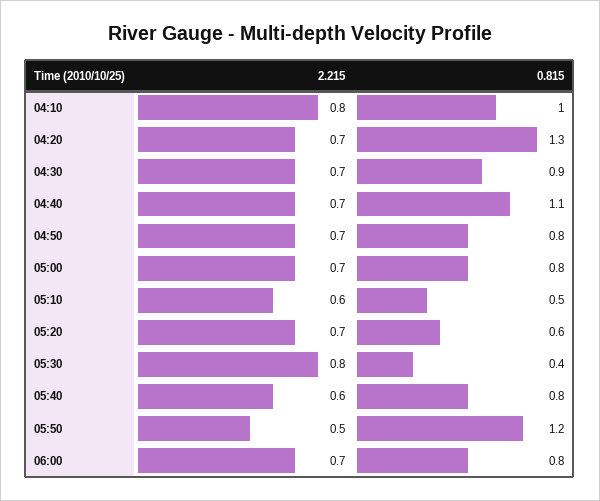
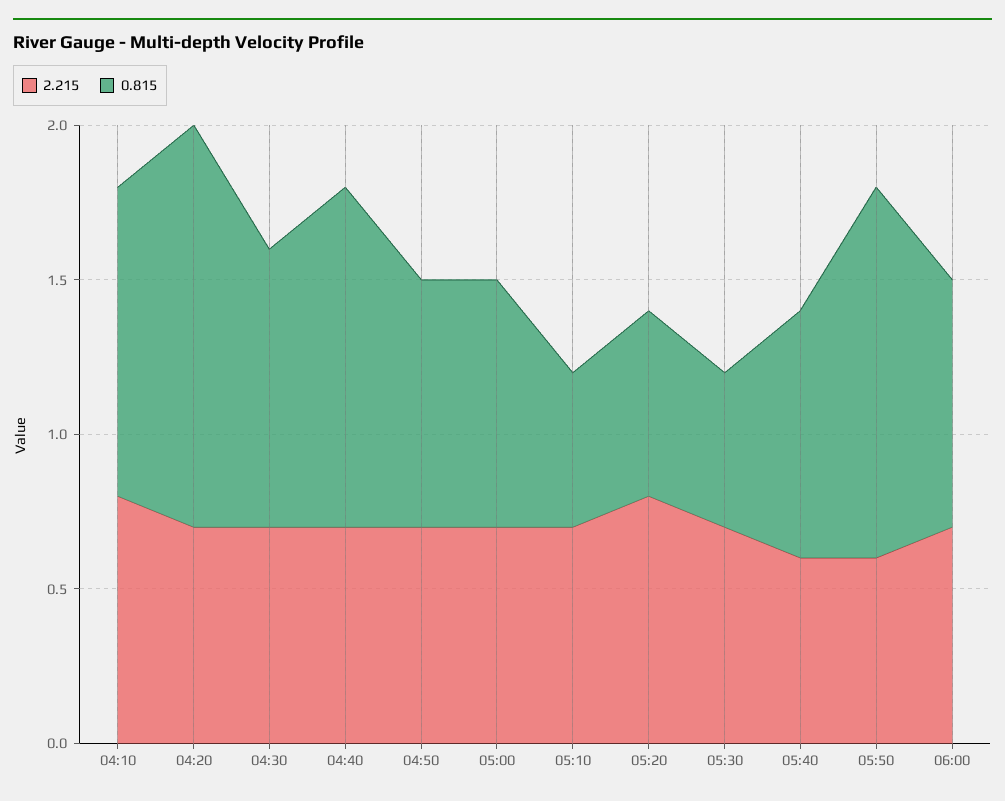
  {
    "2.215": {
      "04:10": 0.8,
      "04:20": 0.7,
      "04:30": 0.7,
      "04:40": 0.7,
      "04:50": 0.7,
      "05:00": 0.7,
-     "05:10": 0.6,
+     "05:10": 0.7,
-     "05:20": 0.7,
+     "05:20": 0.8,
-     "05:30": 0.8,
+     "05:30": 0.7,
      "05:40": 0.6,
-     "05:50": 0.5,
+     "05:50": 0.6,
      "06:00": 0.7
    },
    "0.815": {
      "04:10": 1,
      "04:20": 1.3,
      "04:30": 0.9,
      "04:40": 1.1,
      "04:50": 0.8,
      "05:00": 0.8,
      "05:10": 0.5,
      "05:20": 0.6,
-     "05:30": 0.4,
+     "05:30": 0.5,
      "05:40": 0.8,
      "05:50": 1.2,
      "06:00": 0.8
    }
  }

